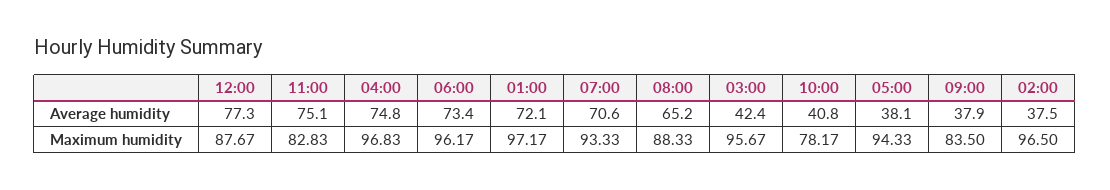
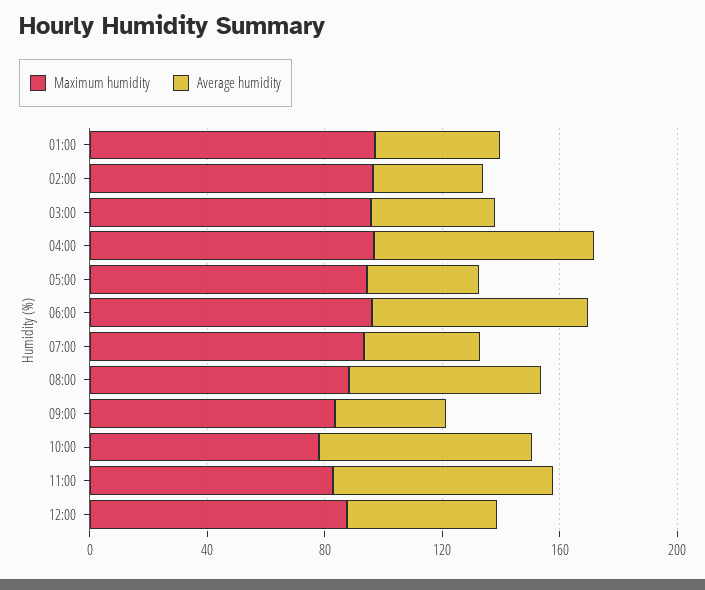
  {
    "Average humidity": {
-     "12:00": 77.3,
+     "12:00": 50,
      "11:00": 75.1,
      "04:00": 74.8,
      "06:00": 73.4,
-     "01:00": 72.1,
+     "01:00": 40,
-     "07:00": 70.6,
+     "07:00": 40,
      "08:00": 65.2,
      "03:00": 42.4,
-     "10:00": 40.8,
+     "10:00": 70,
      "05:00": 38.1,
      "09:00": 37.9,
      "02:00": 37.5
    },
    "Maximum humidity": {
      "12:00": 87.67,
      "11:00": 82.83,
      "04:00": 96.83,
      "06:00": 96.17,
      "01:00": 97.17,
      "07:00": 93.33,
      "08:00": 88.33,
      "03:00": 95.67,
      "10:00": 78.17,
      "05:00": 94.33,
      "09:00": 83.5,
      "02:00": 96.5
    }
  }

